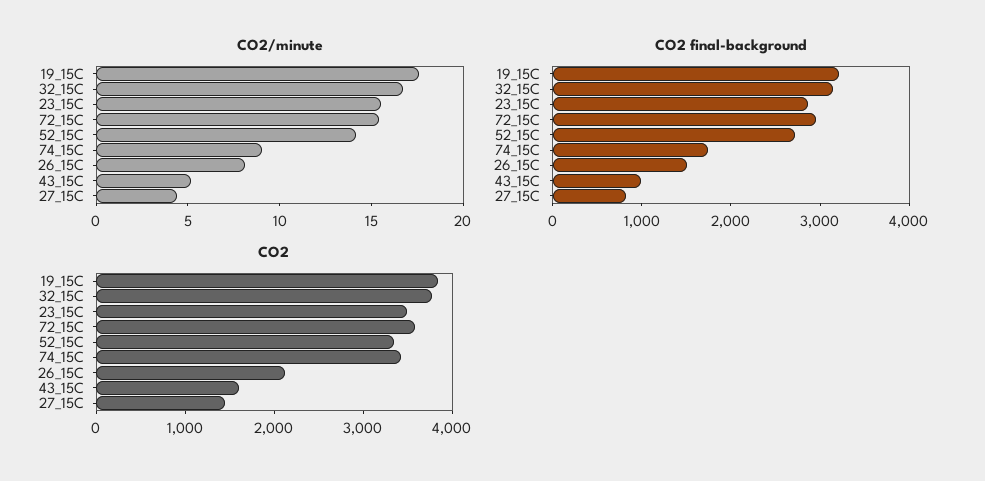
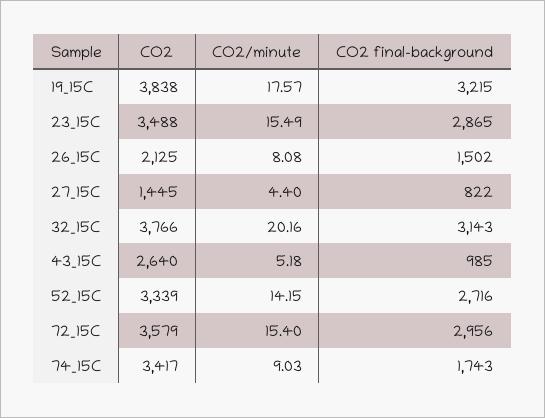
  {
    "CO2/minute": {
      "19_15C": 17.57,
-     "32_15C": 17,
+     "32_15C": 20.16,
      "23_15C": 15.49,
      "72_15C": 15.4,
      "52_15C": 14.15,
      "74_15C": 9.03,
      "26_15C": 8.08,
      "43_15C": 5.18,
      "27_15C": 4.4
    },
    "CO2 final-background": {
      "19_15C": 3215,
      "32_15C": 3143,
      "23_15C": 2865,
      "72_15C": 2956,
      "52_15C": 2716,
      "74_15C": 1743,
      "26_15C": 1502,
      "43_15C": 985,
      "27_15C": 822
    },
    "CO2": {
      "19_15C": 3838,
      "32_15C": 3766,
      "23_15C": 3488,
      "72_15C": 3579,
      "52_15C": 3339,
      "74_15C": 3417,
      "26_15C": 2125,
-     "43_15C": 1600,
+     "43_15C": 2640,
      "27_15C": 1445
    }
  }

